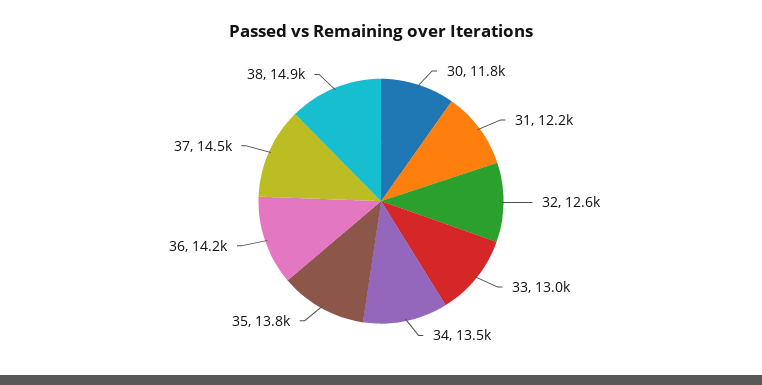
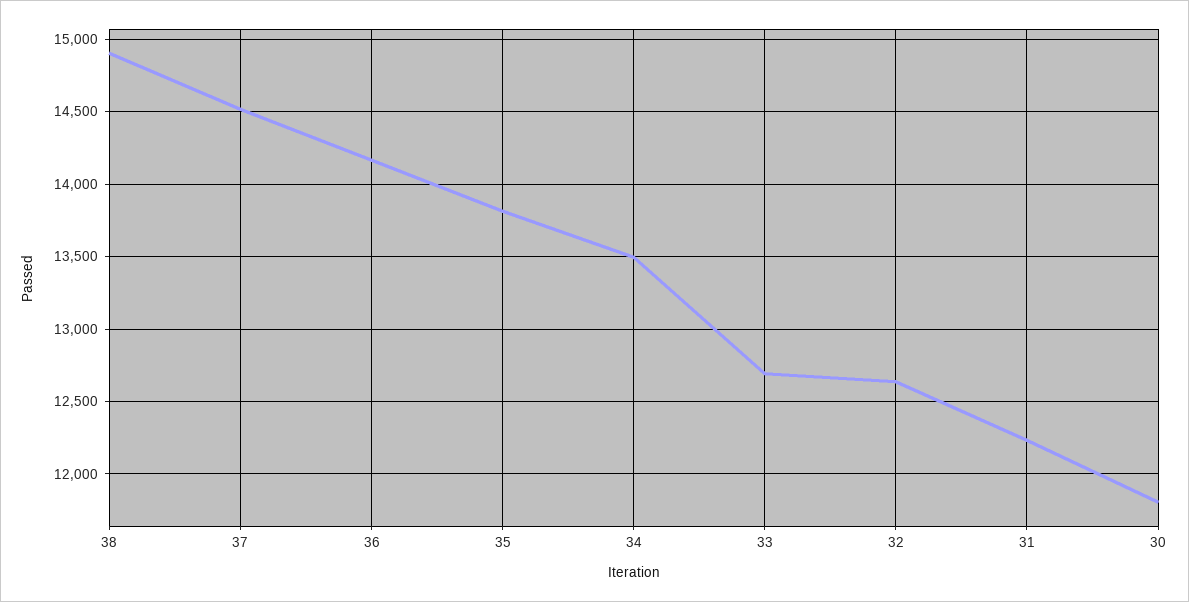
  {
    "30": 11800,
    "31": 12200,
    "32": 12600,
-   "33": 13000,
+   "33": 12700,
    "34": 13500,
    "35": 13800,
    "36": 14200,
    "37": 14500,
    "38": 14900
  }

